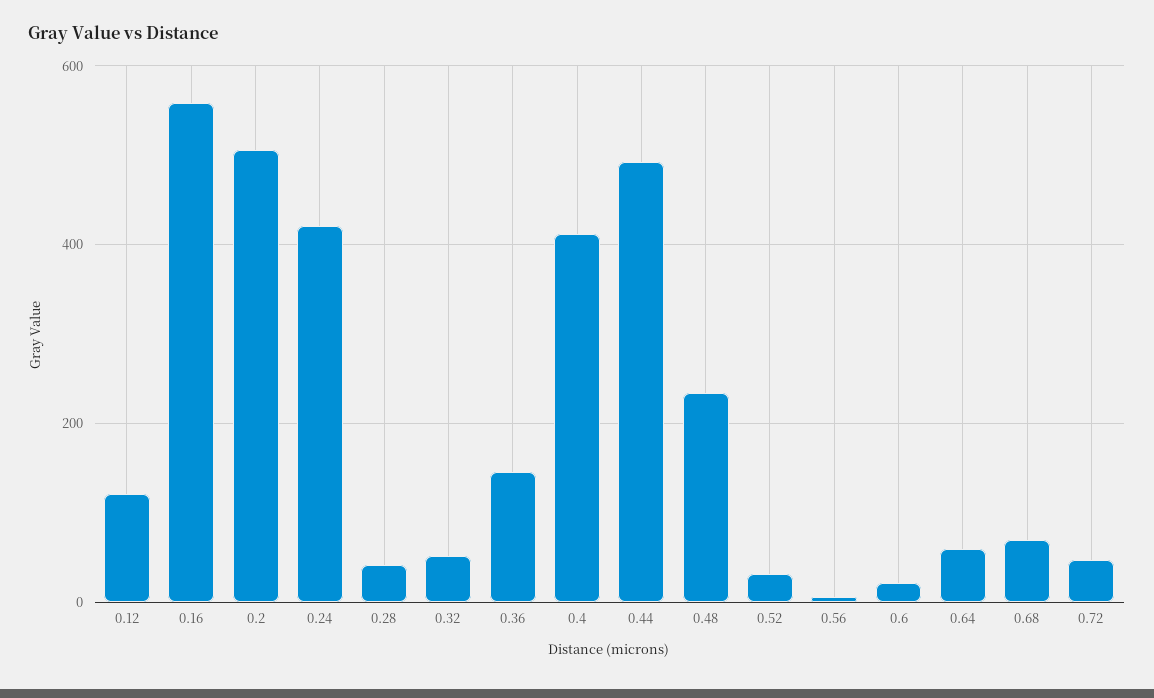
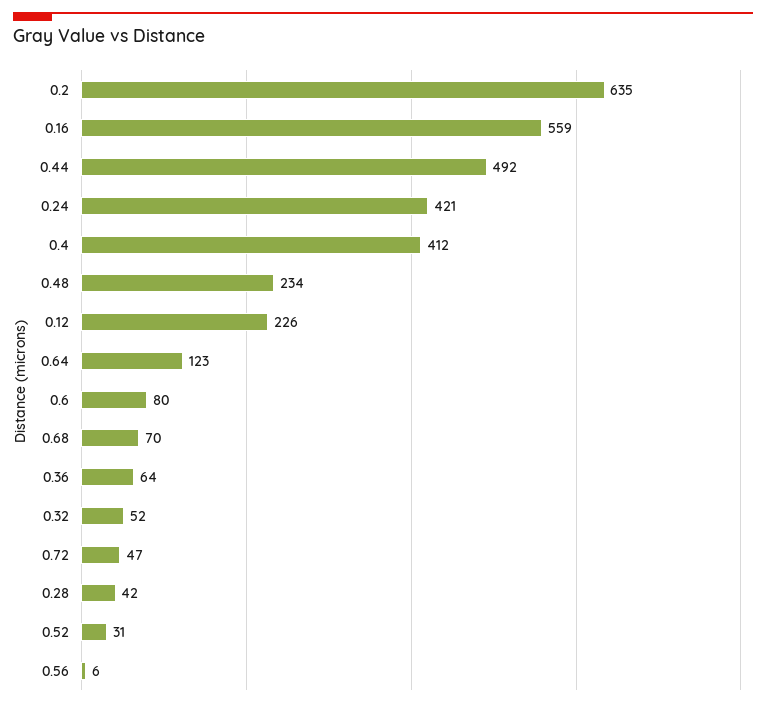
  {
-   "0.12": 120,
+   "0.12": 226,
    "0.16": 559,
-   "0.2": 500,
+   "0.2": 635,
    "0.24": 421,
    "0.28": 42,
    "0.32": 52,
-   "0.36": 140,
+   "0.36": 64,
    "0.4": 412,
    "0.44": 492,
    "0.48": 234,
    "0.52": 31,
    "0.56": 6,
-   "0.6": 20,
+   "0.6": 80,
-   "0.64": 60,
+   "0.64": 123,
    "0.68": 70,
    "0.72": 47
  }

